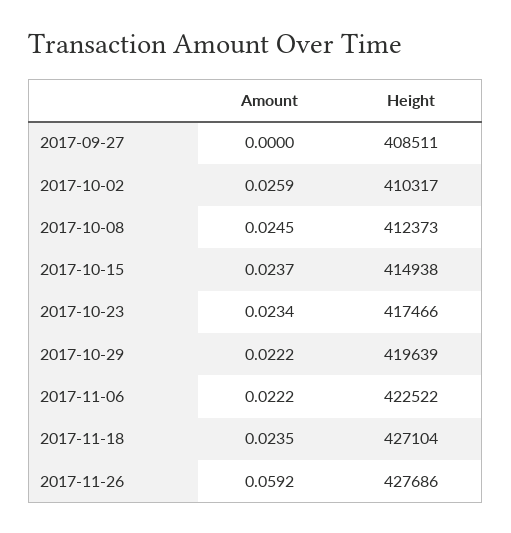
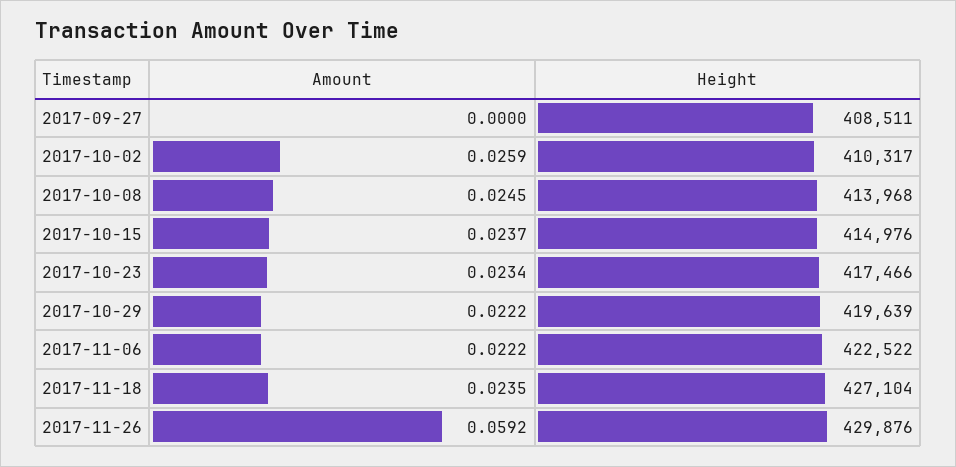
  {
    "Amount": {
      "2017-09-27": 0,
      "2017-10-02": 0.0259,
      "2017-10-08": 0.0245,
      "2017-10-15": 0.0237,
      "2017-10-23": 0.0234,
      "2017-10-29": 0.0222,
      "2017-11-06": 0.0222,
      "2017-11-18": 0.0235,
      "2017-11-26": 0.0592
    },
    "Height": {
      "2017-09-27": 408511,
      "2017-10-02": 410317,
-     "2017-10-08": 412373,
+     "2017-10-08": 413968,
-     "2017-10-15": 414938,
+     "2017-10-15": 414976,
      "2017-10-23": 417466,
      "2017-10-29": 419639,
      "2017-11-06": 422522,
      "2017-11-18": 427104,
-     "2017-11-26": 427686
+     "2017-11-26": 429876
    }
  }

